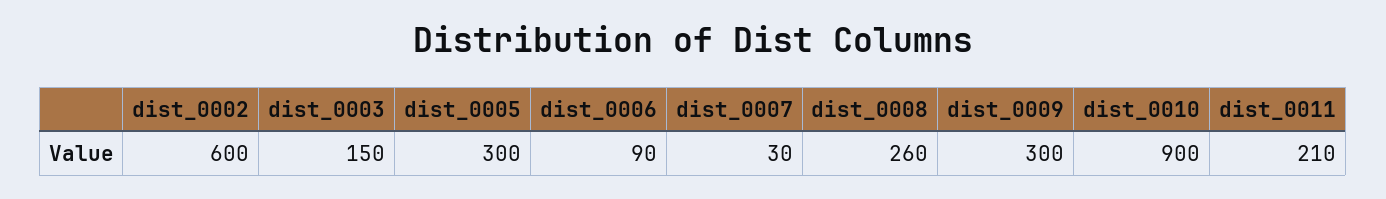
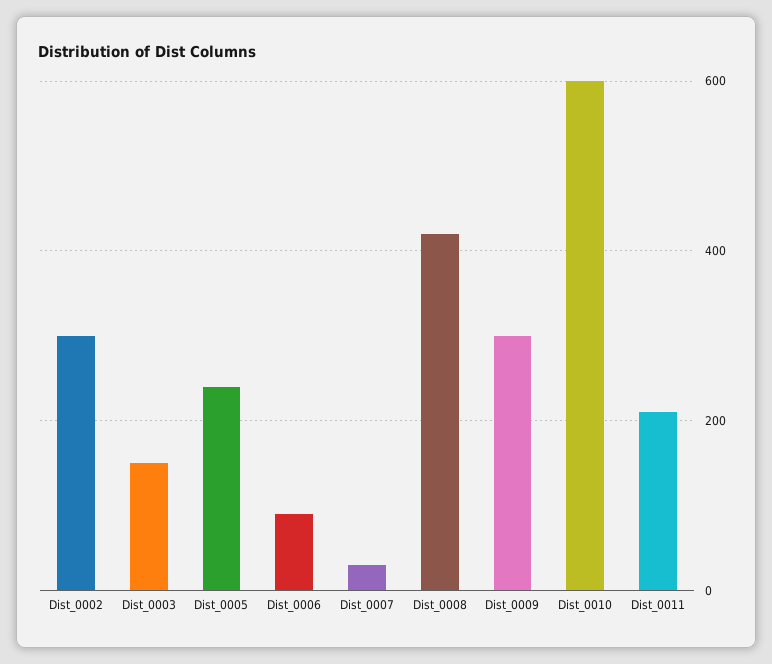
  {
-   "dist_0002": 600,
+   "dist_0002": 300,
    "dist_0003": 150,
-   "dist_0005": 300,
+   "dist_0005": 240,
    "dist_0006": 90,
    "dist_0007": 30,
-   "dist_0008": 260,
+   "dist_0008": 420,
    "dist_0009": 300,
-   "dist_0010": 900,
+   "dist_0010": 600,
    "dist_0011": 210
  }

